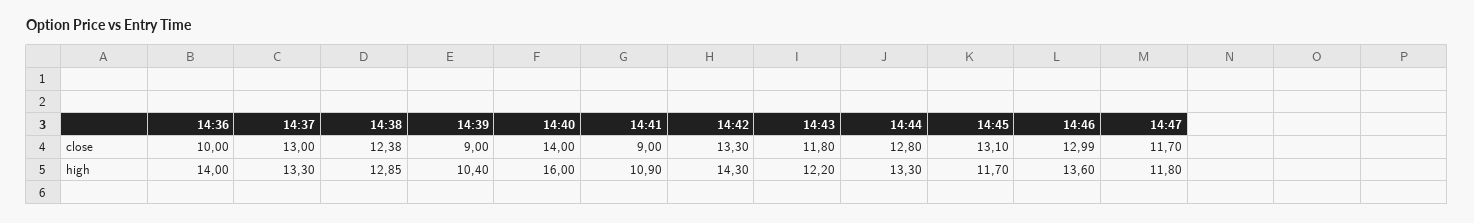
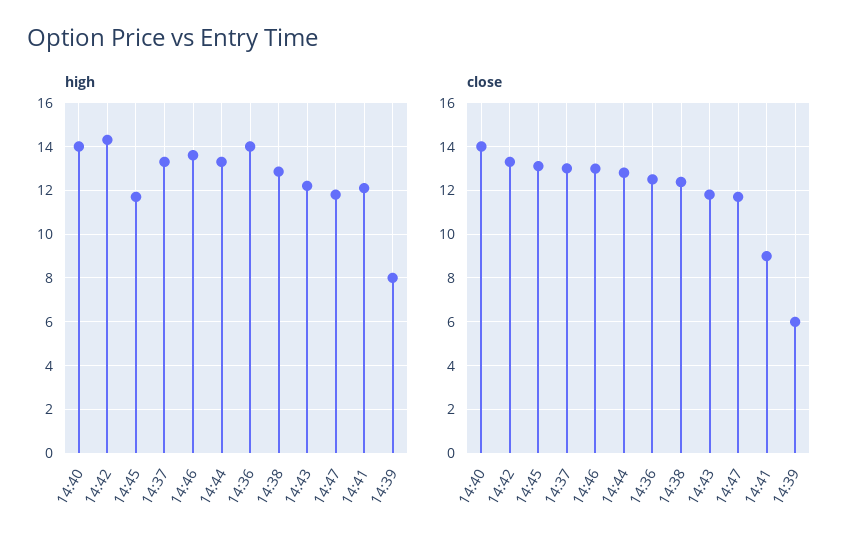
  {
    "close": {
-     "14:36": 10,
+     "14:36": 12.5,
      "14:37": 13,
      "14:38": 12.38,
-     "14:39": 9,
+     "14:39": 6,
      "14:40": 14,
      "14:41": 9,
      "14:42": 13.3,
      "14:43": 11.8,
      "14:44": 12.8,
      "14:45": 13.1,
      "14:46": 12.99,
      "14:47": 11.7
    },
    "high": {
      "14:36": 14,
      "14:37": 13.3,
      "14:38": 12.85,
-     "14:39": 10.4,
+     "14:39": 8,
-     "14:40": 16,
+     "14:40": 14,
-     "14:41": 10.9,
+     "14:41": 12,
      "14:42": 14.3,
      "14:43": 12.2,
      "14:44": 13.3,
      "14:45": 11.7,
      "14:46": 13.6,
      "14:47": 11.8
    }
  }

